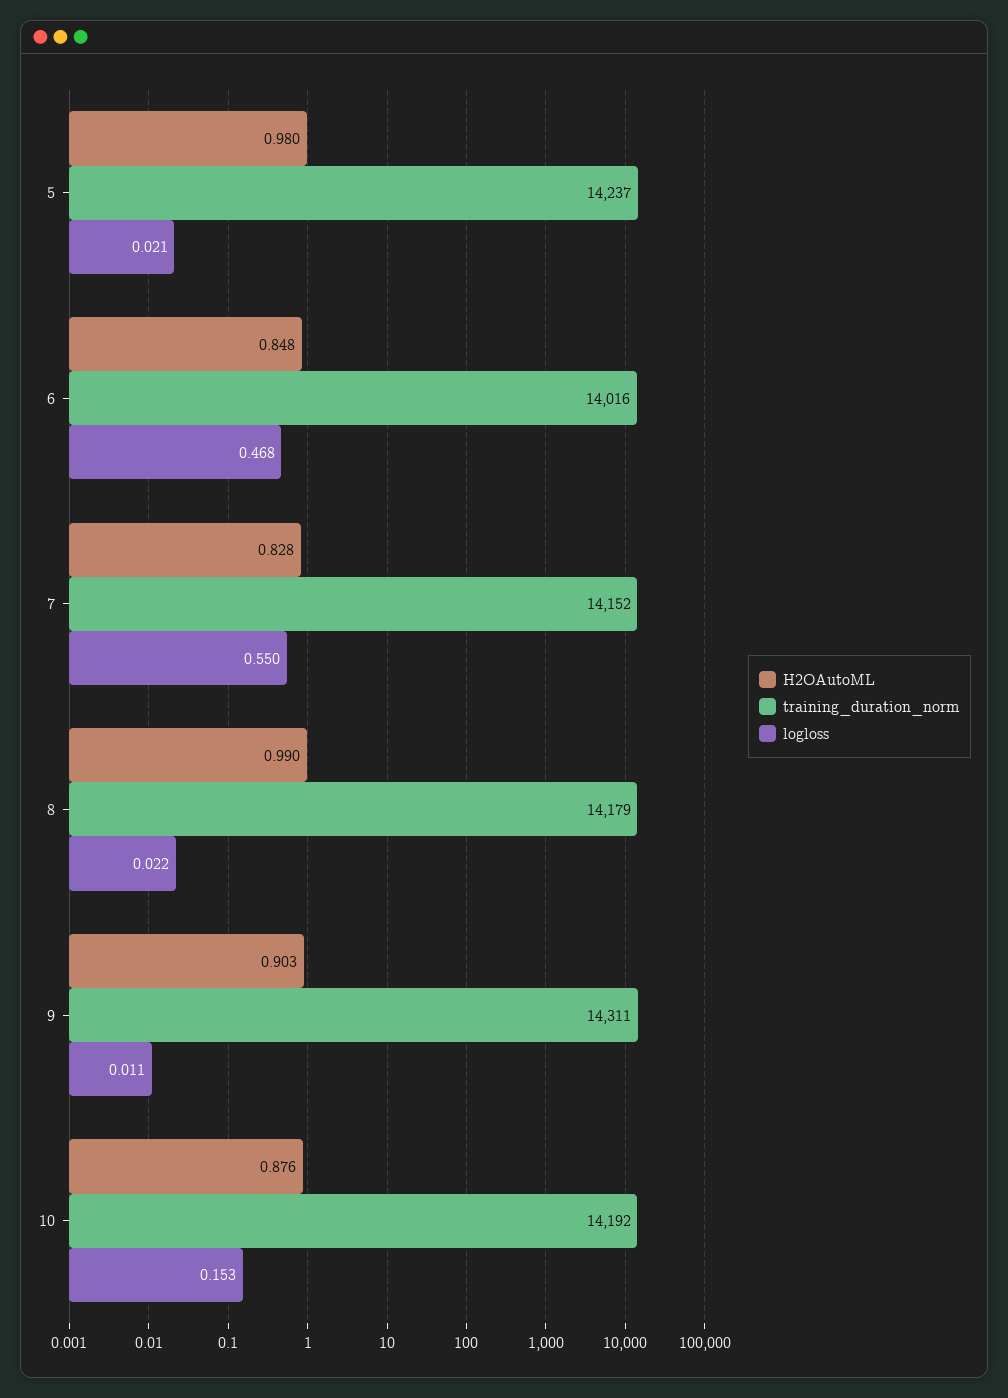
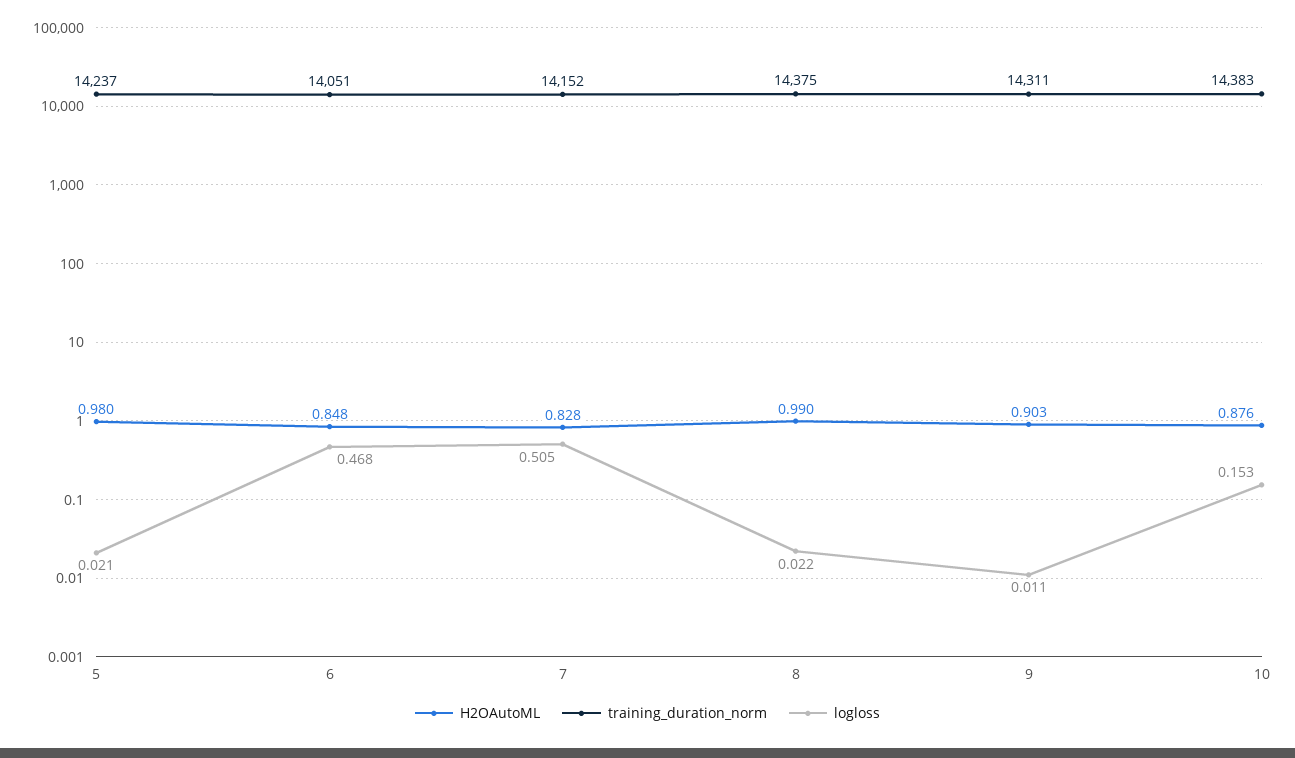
  {
    "H2OAutoML": {
      "5": 0.98,
      "6": 0.848,
      "7": 0.828,
      "8": 0.99,
      "9": 0.903,
      "10": 0.876
    },
    "training_duration_norm": {
      "5": 14237,
-     "6": 14016,
+     "6": 14051,
      "7": 14152,
-     "8": 14179,
+     "8": 14375,
      "9": 14311,
-     "10": 14192
+     "10": 14383
    },
    "logloss": {
      "5": 0.021,
      "6": 0.468,
-     "7": 0.55,
+     "7": 0.505,
      "8": 0.022,
      "9": 0.011,
      "10": 0.153
    }
  }

